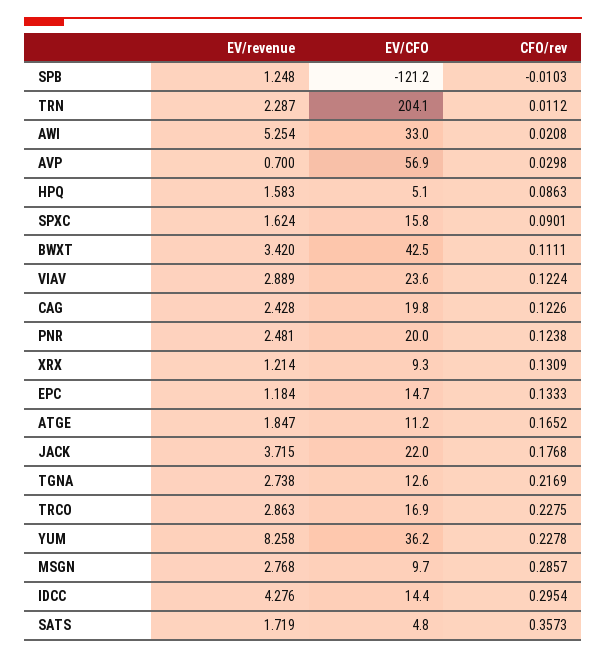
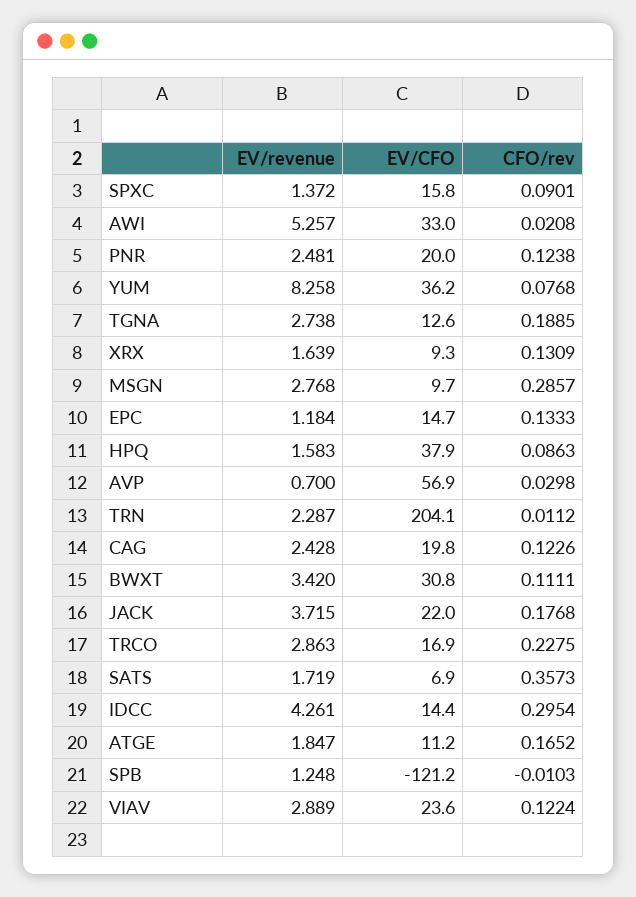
  {
    "EV/revenue": {
      "SPB": 1.248,
      "TRN": 2.287,
-     "AWI": 5.254,
+     "AWI": 5.257,
      "AVP": 0.7,
      "HPQ": 1.583,
-     "SPXC": 1.624,
+     "SPXC": 1.372,
      "BWXT": 3.42,
      "VIAV": 2.889,
      "CAG": 2.428,
      "PNR": 2.481,
-     "XRX": 1.214,
+     "XRX": 1.639,
      "EPC": 1.184,
      "ATGE": 1.847,
      "JACK": 3.715,
      "TGNA": 2.738,
      "TRCO": 2.863,
      "YUM": 8.258,
      "MSGN": 2.768,
-     "IDCC": 4.276,
+     "IDCC": 4.261,
      "SATS": 1.719
    },
    "EV/CFO": {
      "SPB": -121.2,
      "TRN": 204.1,
      "AWI": 33,
      "AVP": 56.9,
-     "HPQ": 5.1,
+     "HPQ": 37.9,
      "SPXC": 15.8,
-     "BWXT": 42.5,
+     "BWXT": 30.8,
      "VIAV": 23.6,
      "CAG": 19.8,
      "PNR": 20,
      "XRX": 9.3,
      "EPC": 14.7,
      "ATGE": 11.2,
      "JACK": 22,
      "TGNA": 12.6,
      "TRCO": 16.9,
      "YUM": 36.2,
      "MSGN": 9.7,
      "IDCC": 14.4,
-     "SATS": 4.8
+     "SATS": 6.9
    },
    "CFO/rev": {
      "SPB": -0.0103,
      "TRN": 0.0112,
      "AWI": 0.0208,
      "AVP": 0.0298,
      "HPQ": 0.0863,
      "SPXC": 0.0901,
      "BWXT": 0.1111,
      "VIAV": 0.1224,
      "CAG": 0.1226,
      "PNR": 0.1238,
      "XRX": 0.1309,
      "EPC": 0.1333,
      "ATGE": 0.1652,
      "JACK": 0.1768,
-     "TGNA": 0.2169,
+     "TGNA": 0.1885,
      "TRCO": 0.2275,
-     "YUM": 0.2278,
+     "YUM": 0.0768,
      "MSGN": 0.2857,
      "IDCC": 0.2954,
      "SATS": 0.3573
    }
  }

